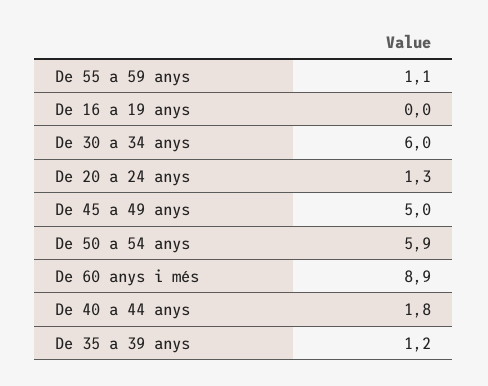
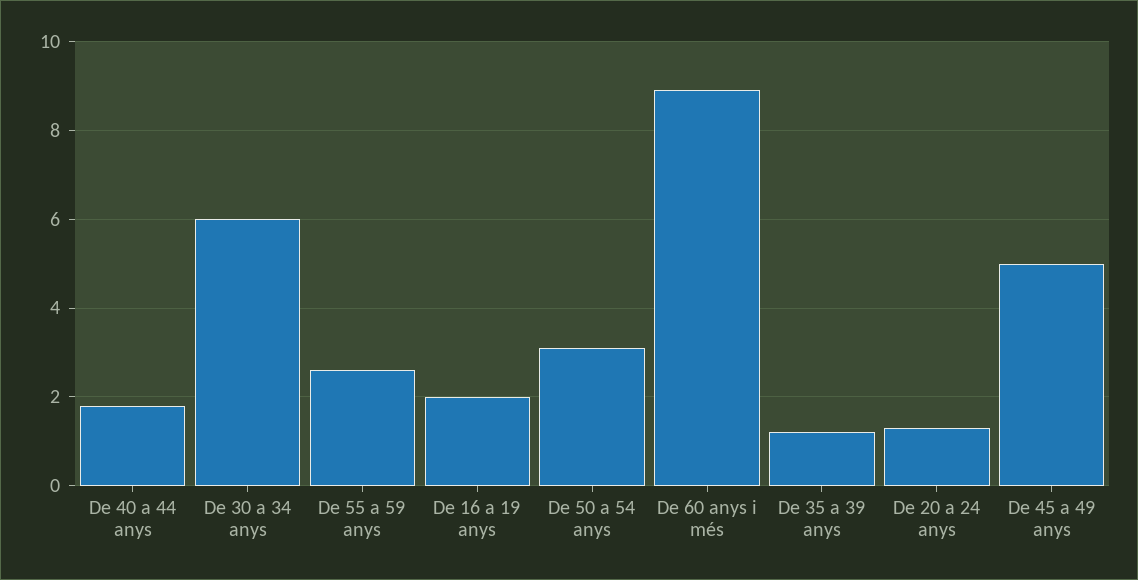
  {
-   "De 55 a 59 anys": 1.1,
+   "De 55 a 59 anys": 2.5,
-   "De 16 a 19 anys": 0,
+   "De 16 a 19 anys": 2,
    "De 30 a 34 anys": 6,
    "De 20 a 24 anys": 1.3,
    "De 45 a 49 anys": 5,
-   "De 50 a 54 anys": 5.9,
+   "De 50 a 54 anys": 3,
    "De 60 anys i més": 8.9,
    "De 40 a 44 anys": 1.8,
    "De 35 a 39 anys": 1.2
  }

